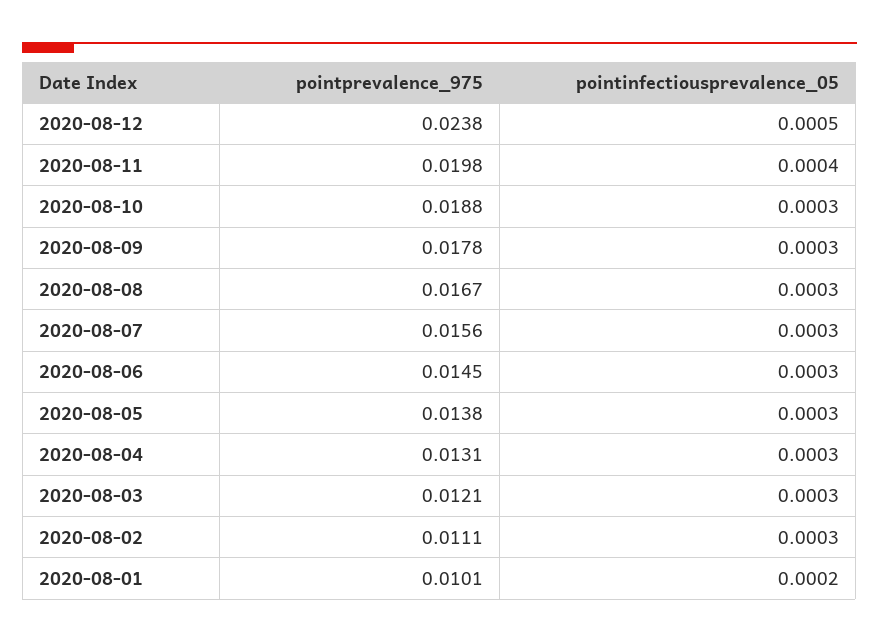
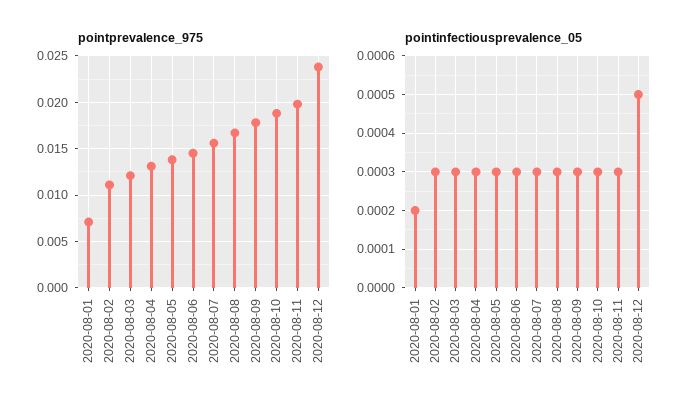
  {
    "pointprevalence_975": {
      "2020-08-12": 0.0238,
      "2020-08-11": 0.0198,
      "2020-08-10": 0.0188,
      "2020-08-09": 0.0178,
      "2020-08-08": 0.0167,
      "2020-08-07": 0.0156,
      "2020-08-06": 0.0145,
      "2020-08-05": 0.0138,
      "2020-08-04": 0.0131,
      "2020-08-03": 0.0121,
      "2020-08-02": 0.0111,
-     "2020-08-01": 0.0101
+     "2020-08-01": 0.007
    },
    "pointinfectiousprevalence_05": {
      "2020-08-12": 0.0005,
-     "2020-08-11": 0.0004,
+     "2020-08-11": 0.0003,
      "2020-08-10": 0.0003,
      "2020-08-09": 0.0003,
      "2020-08-08": 0.0003,
      "2020-08-07": 0.0003,
      "2020-08-06": 0.0003,
      "2020-08-05": 0.0003,
      "2020-08-04": 0.0003,
      "2020-08-03": 0.0003,
      "2020-08-02": 0.0003,
      "2020-08-01": 0.0002
    }
  }

